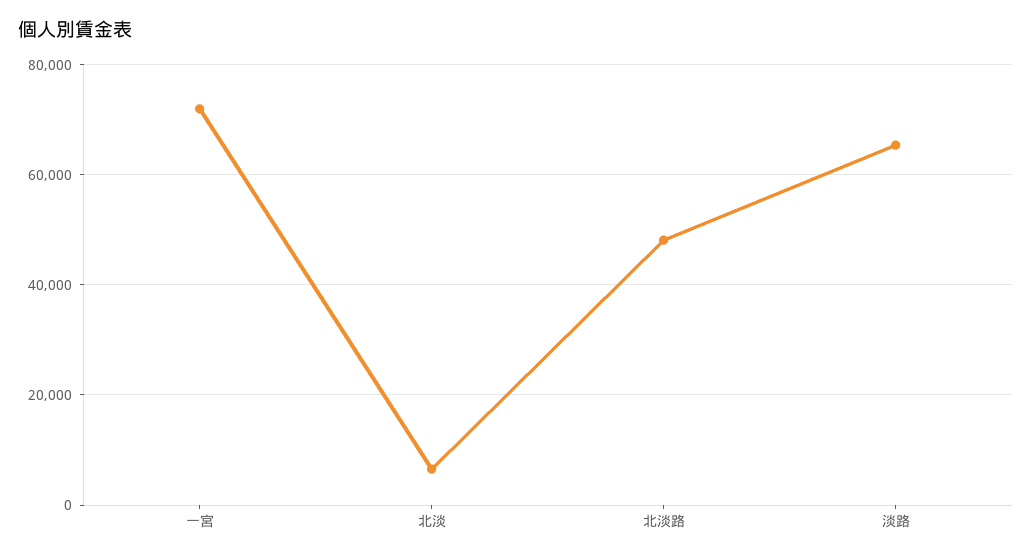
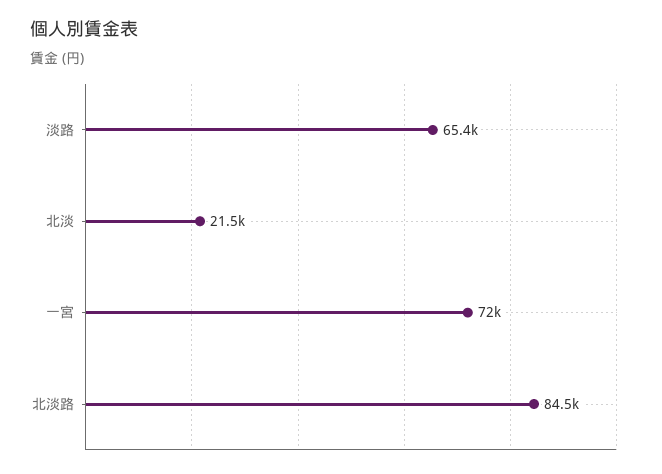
  {
    "一宮": 72000,
-   "北淡": 6000,
+   "北淡": 21500,
-   "北淡路": 48000,
+   "北淡路": 84500,
    "淡路": 65400
  }

